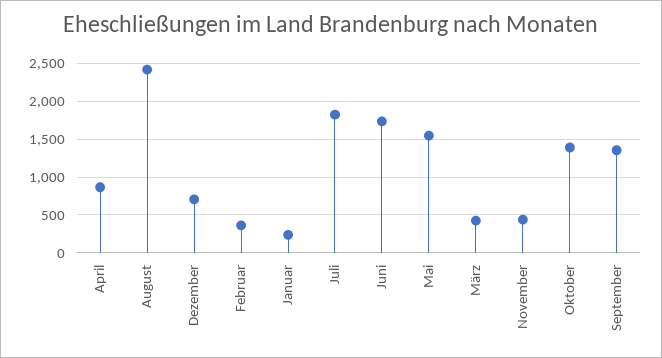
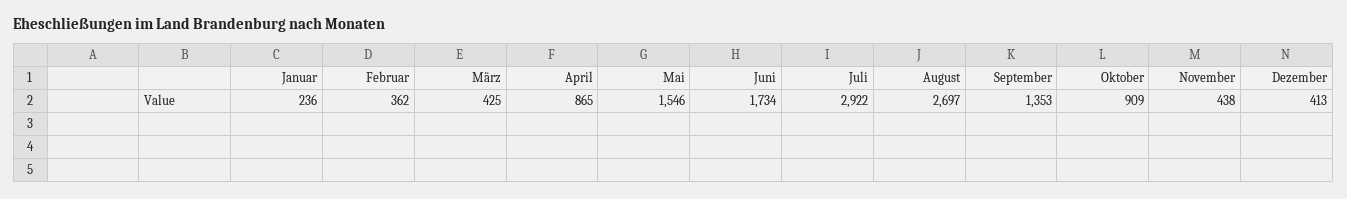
  {
    "April": 865,
-   "August": 2400,
+   "August": 2697,
-   "Dezember": 700,
+   "Dezember": 413,
    "Februar": 362,
    "Januar": 236,
-   "Juli": 1800,
+   "Juli": 2922,
    "Juni": 1734,
    "Mai": 1546,
    "März": 425,
    "November": 438,
-   "Oktober": 1400,
+   "Oktober": 909,
    "September": 1353
  }

